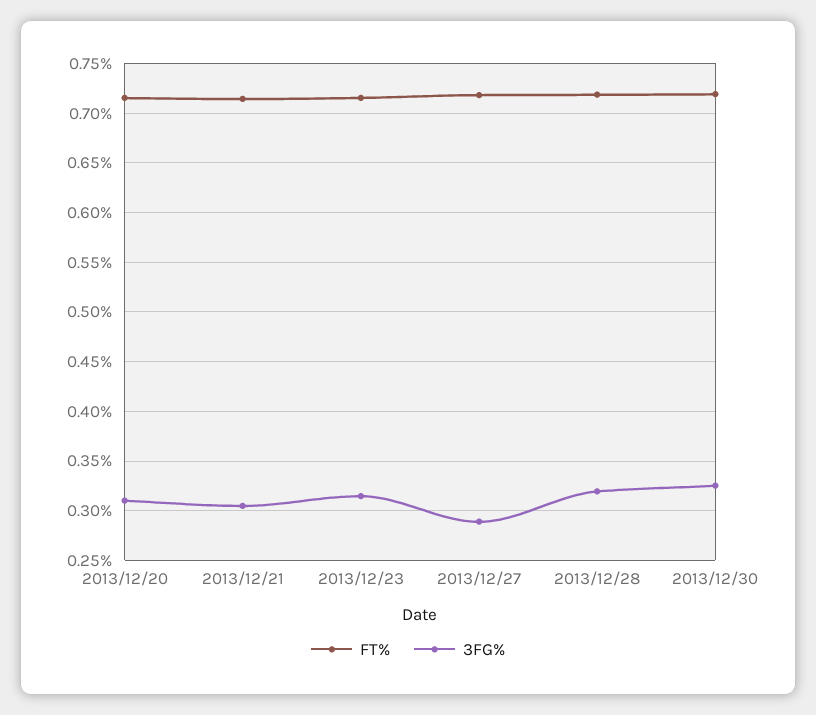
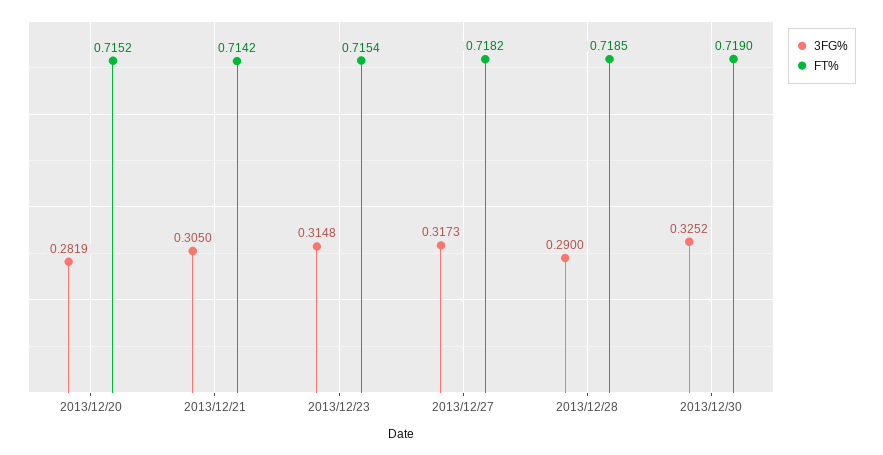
  {
    "FT%": {
      "2013/12/20": 0.7152,
      "2013/12/21": 0.7142,
      "2013/12/23": 0.7154,
      "2013/12/27": 0.7182,
      "2013/12/28": 0.7185,
      "2013/12/30": 0.719
    },
    "3FG%": {
-     "2013/12/20": 0.31,
+     "2013/12/20": 0.2819,
      "2013/12/21": 0.305,
      "2013/12/23": 0.3148,
-     "2013/12/27": 0.29,
+     "2013/12/27": 0.3173,
-     "2013/12/28": 0.32,
+     "2013/12/28": 0.29,
      "2013/12/30": 0.3252
    }
  }

